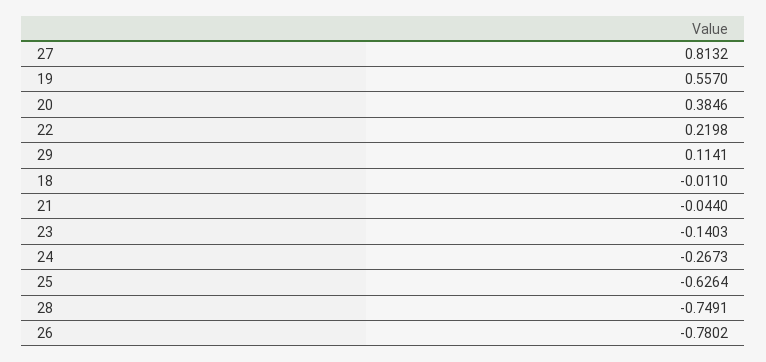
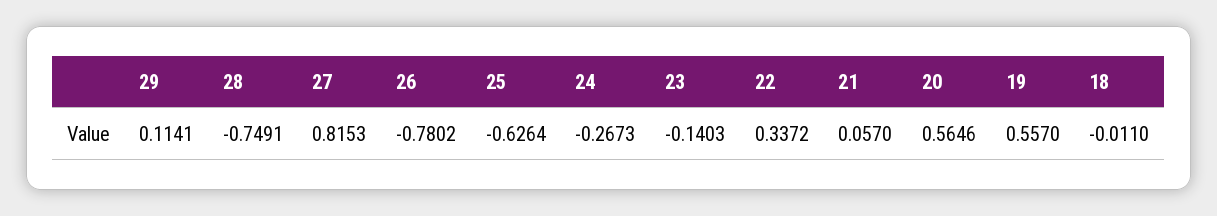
  {
-   "27": 0.8132,
+   "27": 0.8153,
    "19": 0.557,
-   "20": 0.3846,
+   "20": 0.5646,
-   "22": 0.2198,
+   "22": 0.3372,
    "29": 0.1141,
    "18": -0.011,
-   "21": -0.044,
+   "21": 0.057,
    "23": -0.1403,
    "24": -0.2673,
    "25": -0.6264,
    "28": -0.7491,
    "26": -0.7802
  }

